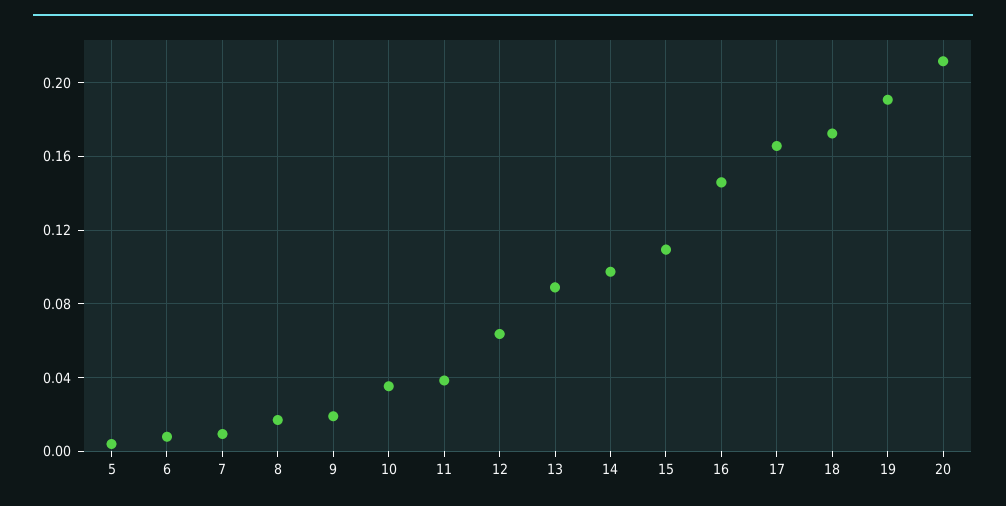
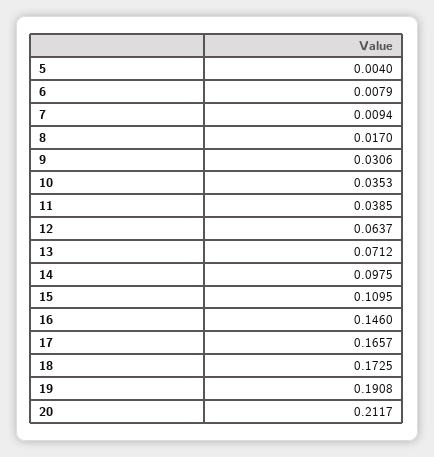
  {
    "5": 0.004,
    "6": 0.0079,
    "7": 0.0094,
    "8": 0.017,
-   "9": 0.02,
+   "9": 0.0306,
    "10": 0.0353,
    "11": 0.0385,
    "12": 0.0637,
-   "13": 0.09,
+   "13": 0.0712,
    "14": 0.0975,
    "15": 0.1095,
    "16": 0.146,
    "17": 0.1657,
    "18": 0.1725,
    "19": 0.1908,
    "20": 0.2117
  }

